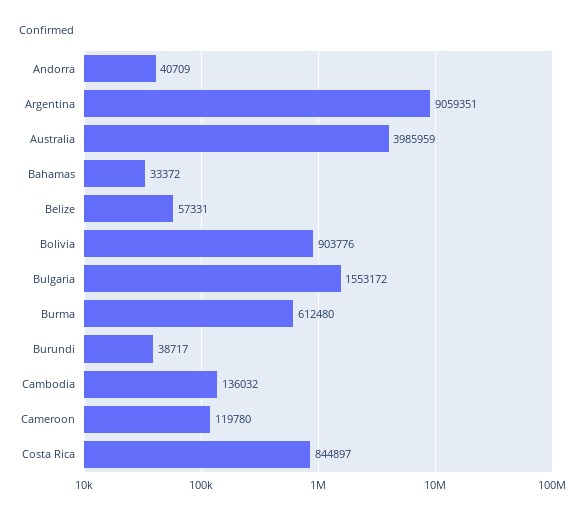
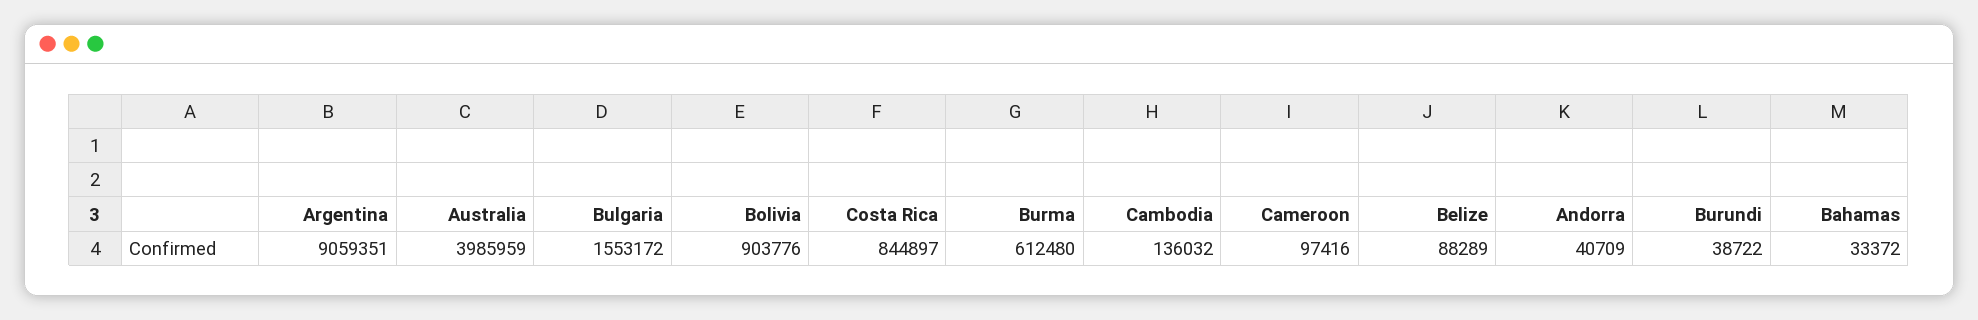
  {
    "Andorra": 40709,
    "Argentina": 9059351,
    "Australia": 3985959,
    "Bahamas": 33372,
-   "Belize": 57331,
+   "Belize": 88289,
    "Bolivia": 903776,
    "Bulgaria": 1553172,
    "Burma": 612480,
-   "Burundi": 38717,
+   "Burundi": 38722,
    "Cambodia": 136032,
-   "Cameroon": 119780,
+   "Cameroon": 97416,
    "Costa Rica": 844897
  }

